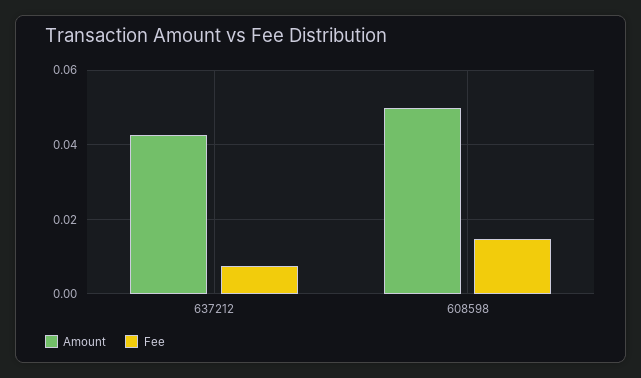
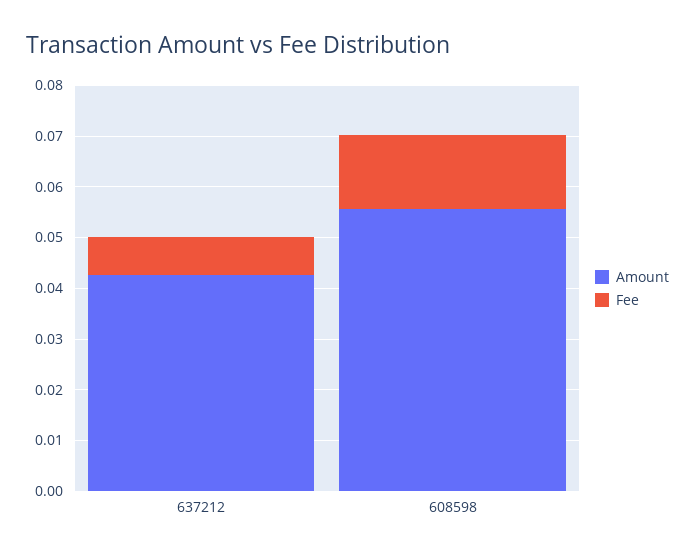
  {
    "Amount": {
      "637212": 0.042,
-     "608598": 0.05
+     "608598": 0.056
    },
    "Fee": {
      "637212": 0.008,
      "608598": 0.014
    }
  }

